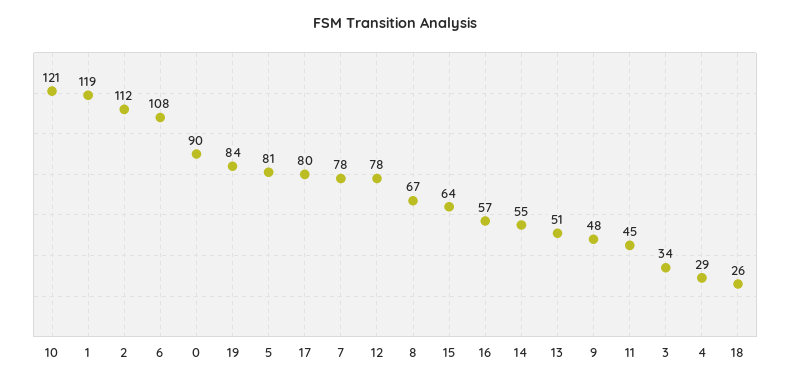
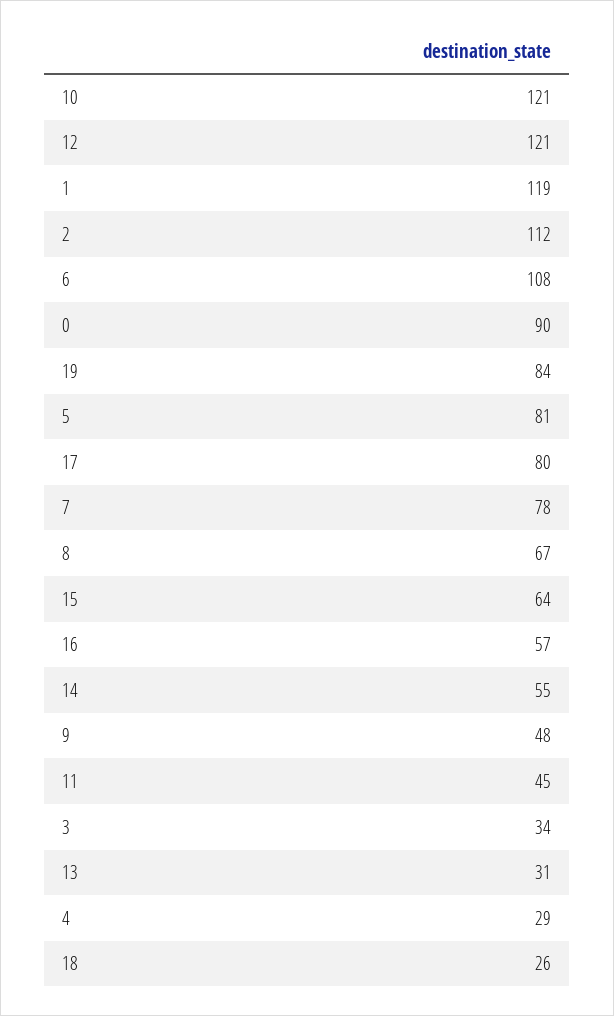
  {
    "10": 121,
    "1": 119,
    "2": 112,
    "6": 108,
    "0": 90,
    "19": 84,
    "5": 81,
    "17": 80,
    "7": 78,
-   "12": 78,
+   "12": 121,
    "8": 67,
    "15": 64,
    "16": 57,
    "14": 55,
-   "13": 51,
+   "13": 31,
    "9": 48,
    "11": 45,
    "3": 34,
    "4": 29,
    "18": 26
  }

